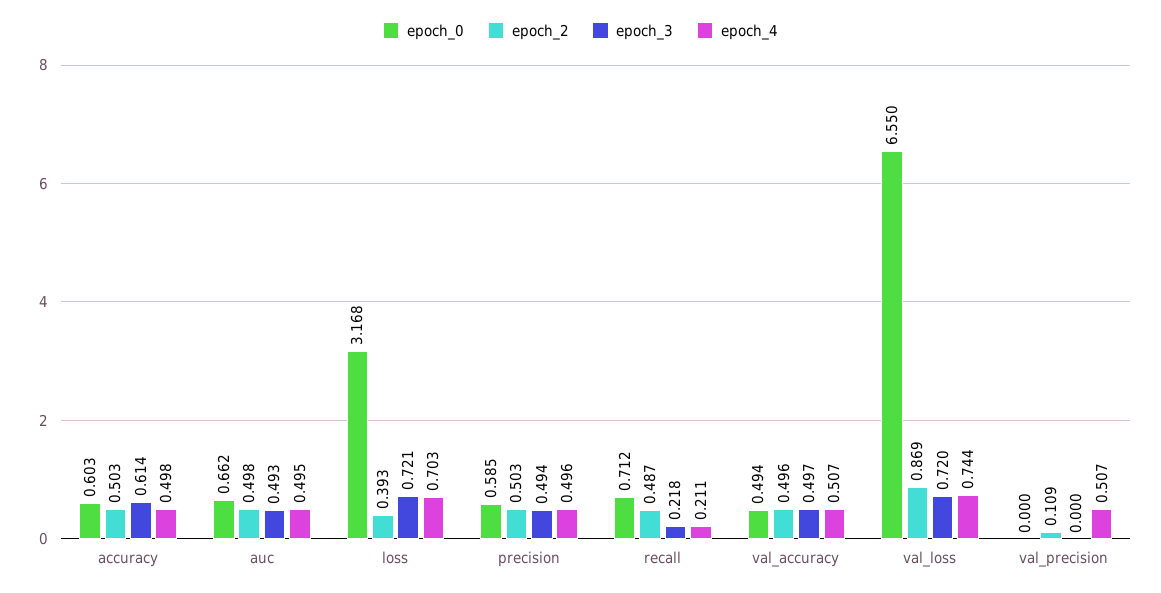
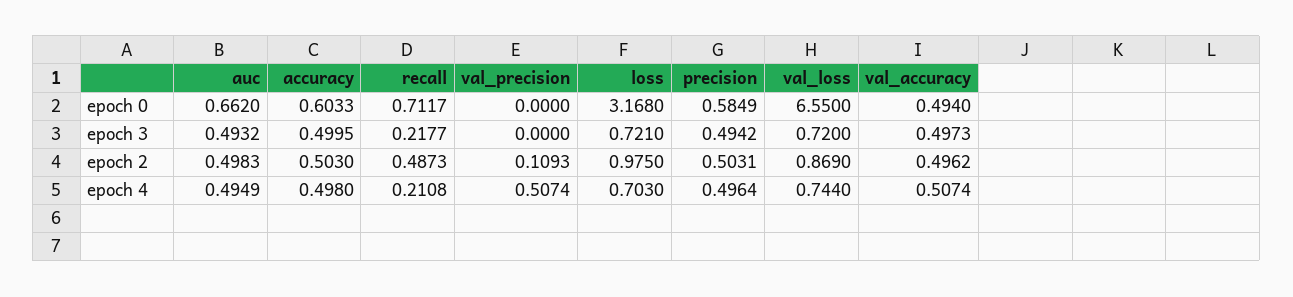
  {
    "epoch_0": {
      "accuracy": 0.6033,
      "auc": 0.662,
      "loss": 3.168,
      "precision": 0.5849,
      "recall": 0.7117,
      "val_accuracy": 0.494,
      "val_loss": 6.55,
      "val_precision": 0
    },
    "epoch_2": {
      "accuracy": 0.503,
      "auc": 0.4983,
-     "loss": 0.393,
+     "loss": 0.975,
      "precision": 0.5031,
      "recall": 0.4873,
      "val_accuracy": 0.4962,
      "val_loss": 0.869,
      "val_precision": 0.1093
    },
    "epoch_3": {
-     "accuracy": 0.614,
+     "accuracy": 0.4995,
      "auc": 0.4932,
      "loss": 0.721,
      "precision": 0.4942,
      "recall": 0.2177,
      "val_accuracy": 0.4973,
      "val_loss": 0.72,
      "val_precision": 0
    },
    "epoch_4": {
      "accuracy": 0.498,
      "auc": 0.4949,
      "loss": 0.703,
      "precision": 0.4964,
      "recall": 0.2108,
      "val_accuracy": 0.5074,
      "val_loss": 0.744,
      "val_precision": 0.5074
    }
  }

